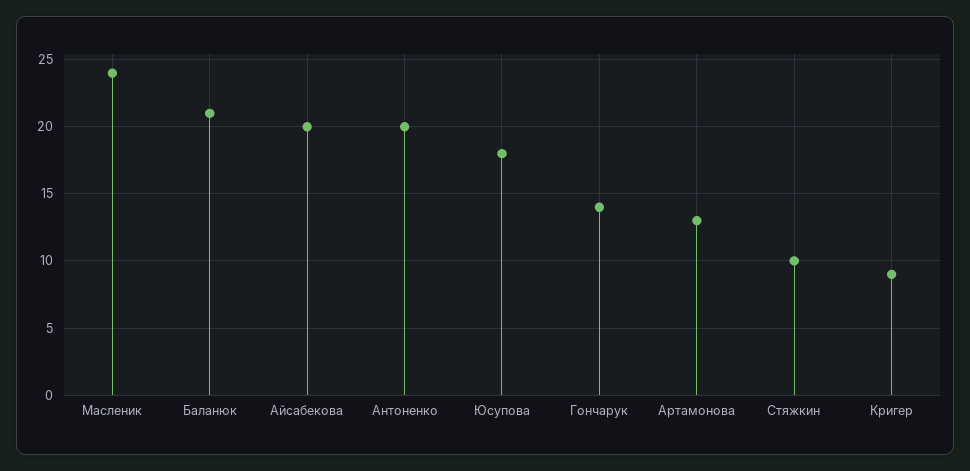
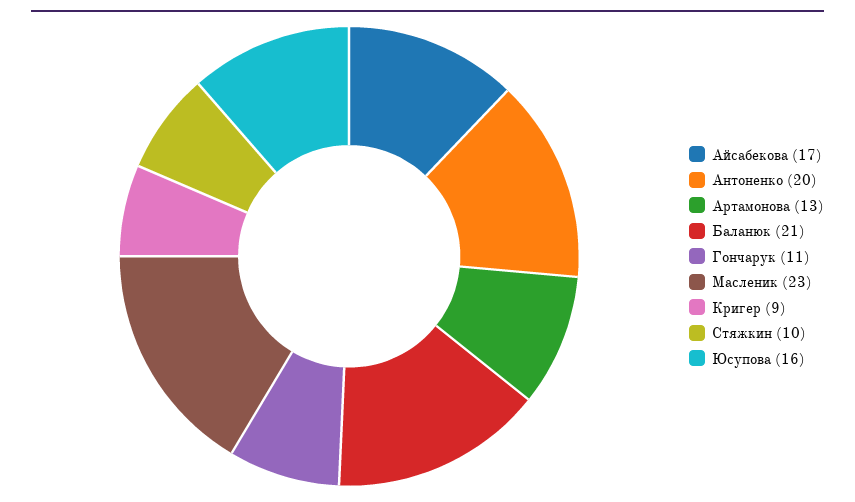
  {
-   "Масленик": 24,
+   "Масленик": 23,
    "Баланюк": 21,
-   "Айсабекова": 20,
+   "Айсабекова": 17,
    "Антоненко": 20,
-   "Юсупова": 18,
+   "Юсупова": 16,
-   "Гончарук": 14,
+   "Гончарук": 11,
    "Артамонова": 13,
    "Стяжкин": 10,
    "Кригер": 9
  }

